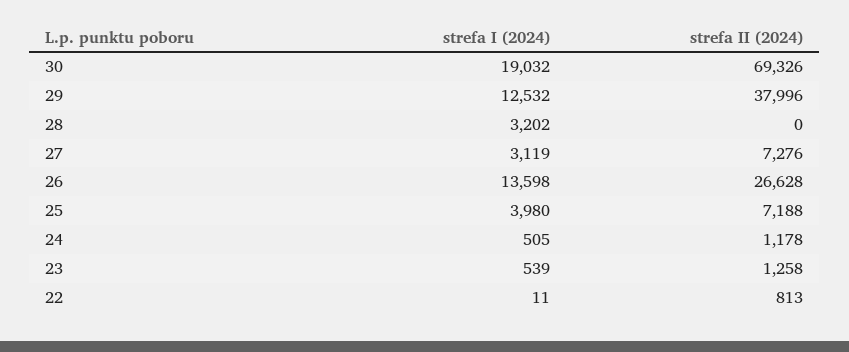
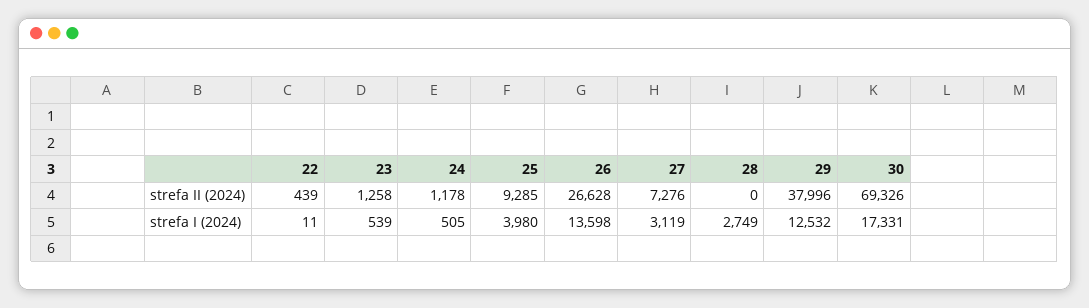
  {
    "strefa I (2024)": {
-     "30": 19032,
+     "30": 17331,
      "29": 12532,
-     "28": 3202,
+     "28": 2749,
      "27": 3119,
      "26": 13598,
      "25": 3980,
      "24": 505,
      "23": 539,
      "22": 11
    },
    "strefa II (2024)": {
      "30": 69326,
      "29": 37996,
      "28": 0,
      "27": 7276,
      "26": 26628,
-     "25": 7188,
+     "25": 9285,
      "24": 1178,
      "23": 1258,
-     "22": 813
+     "22": 439
    }
  }

